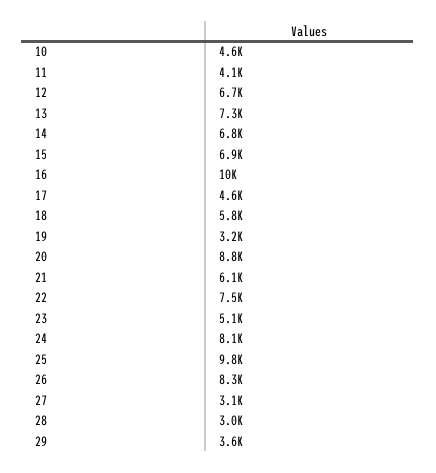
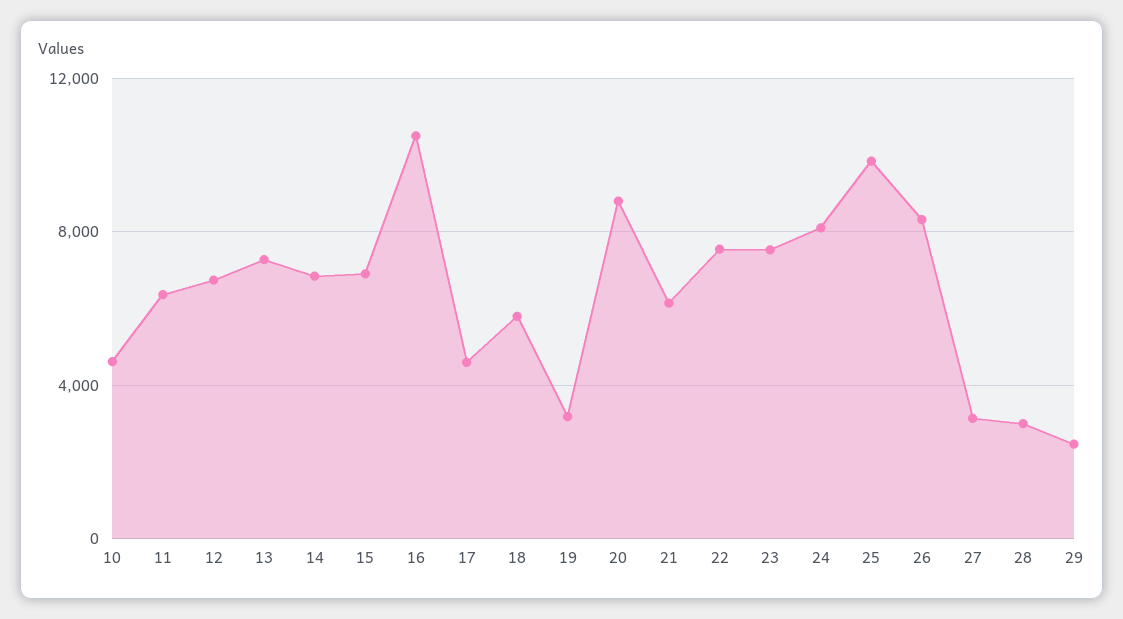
  {
    "10": 4600,
-   "11": 4100,
+   "11": 6500,
    "12": 6700,
    "13": 7300,
    "14": 6800,
    "15": 6900,
    "16": 10000,
    "17": 4600,
    "18": 5800,
    "19": 3200,
    "20": 8800,
    "21": 6100,
    "22": 7500,
-   "23": 5100,
+   "23": 7500,
    "24": 8100,
    "25": 9800,
    "26": 8300,
    "27": 3100,
    "28": 3000,
-   "29": 3600
+   "29": 2500
  }

